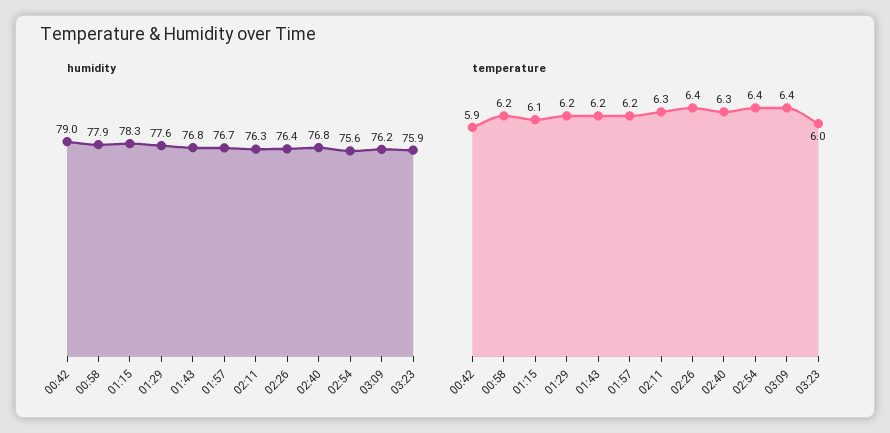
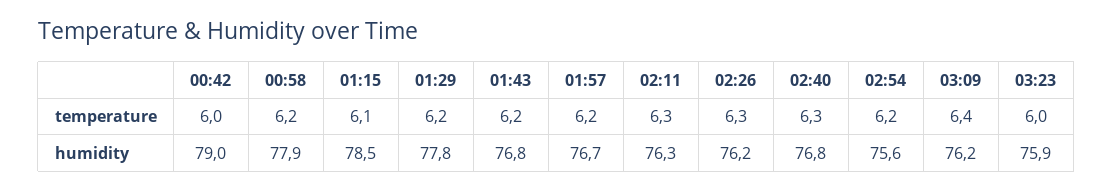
  {
    "humidity": {
      "00:42": 79,
      "00:58": 77.9,
-     "01:15": 78.3,
+     "01:15": 78.5,
-     "01:29": 77.6,
+     "01:29": 77.8,
      "01:43": 76.8,
      "01:57": 76.7,
      "02:11": 76.3,
-     "02:26": 76.4,
+     "02:26": 76.2,
      "02:40": 76.8,
      "02:54": 75.6,
      "03:09": 76.2,
      "03:23": 75.9
    },
    "temperature": {
-     "00:42": 5.9,
+     "00:42": 6,
      "00:58": 6.2,
      "01:15": 6.1,
      "01:29": 6.2,
      "01:43": 6.2,
      "01:57": 6.2,
      "02:11": 6.3,
-     "02:26": 6.4,
+     "02:26": 6.3,
      "02:40": 6.3,
-     "02:54": 6.4,
+     "02:54": 6.2,
      "03:09": 6.4,
      "03:23": 6
    }
  }

